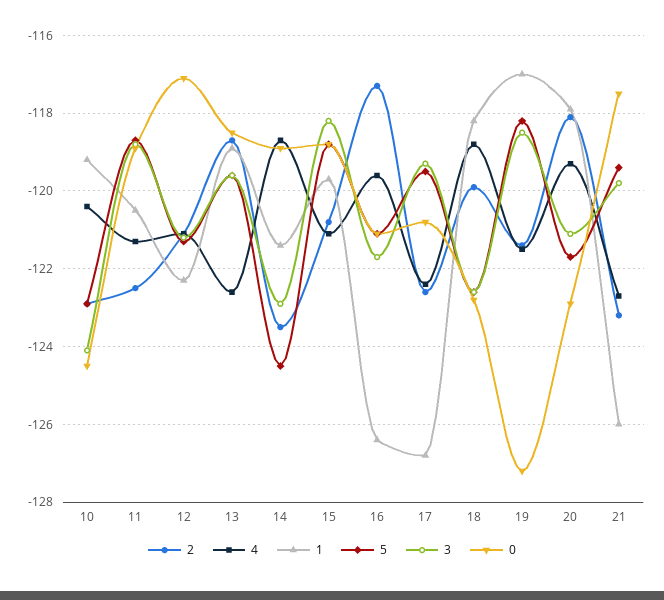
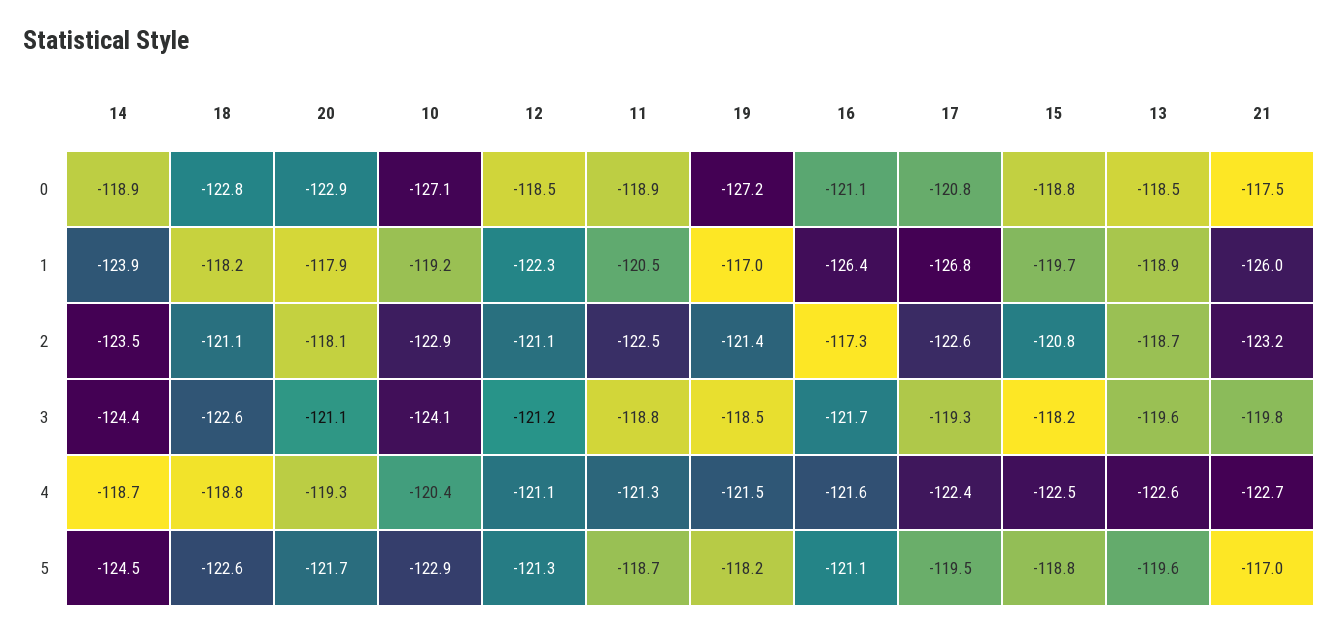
  {
    "2": {
      "10": -122.9,
      "11": -122.5,
      "12": -121.1,
      "13": -118.7,
      "14": -123.5,
      "15": -120.8,
      "16": -117.3,
      "17": -122.6,
-     "18": -120,
+     "18": -121.1,
      "19": -121.4,
      "20": -118.1,
      "21": -123.2
    },
    "4": {
      "10": -120.4,
      "11": -121.3,
      "12": -121.1,
      "13": -122.6,
      "14": -118.7,
-     "15": -121,
+     "15": -122.5,
-     "16": -119.5,
+     "16": -121.6,
      "17": -122.4,
      "18": -118.8,
      "19": -121.5,
      "20": -119.3,
      "21": -122.7
    },
    "1": {
      "10": -119.2,
      "11": -120.5,
      "12": -122.3,
      "13": -118.9,
-     "14": -121.5,
+     "14": -123.9,
      "15": -119.7,
      "16": -126.4,
      "17": -126.8,
      "18": -118.2,
      "19": -117,
      "20": -117.9,
      "21": -126
    },
    "5": {
      "10": -122.9,
      "11": -118.7,
      "12": -121.3,
      "13": -119.6,
      "14": -124.5,
      "15": -118.8,
      "16": -121.1,
      "17": -119.5,
      "18": -122.6,
      "19": -118.2,
      "20": -121.7,
-     "21": -119.5
+     "21": -117
    },
    "3": {
      "10": -124.1,
      "11": -118.8,
      "12": -121.2,
      "13": -119.6,
-     "14": -123,
+     "14": -124.4,
      "15": -118.2,
      "16": -121.7,
      "17": -119.3,
      "18": -122.6,
      "19": -118.5,
      "20": -121.1,
      "21": -119.8
    },
    "0": {
-     "10": -124.5,
+     "10": -127.1,
      "11": -118.9,
-     "12": -117,
+     "12": -118.5,
      "13": -118.5,
      "14": -118.9,
      "15": -118.8,
      "16": -121.1,
      "17": -120.8,
      "18": -122.8,
      "19": -127.2,
      "20": -122.9,
      "21": -117.5
    }
  }

